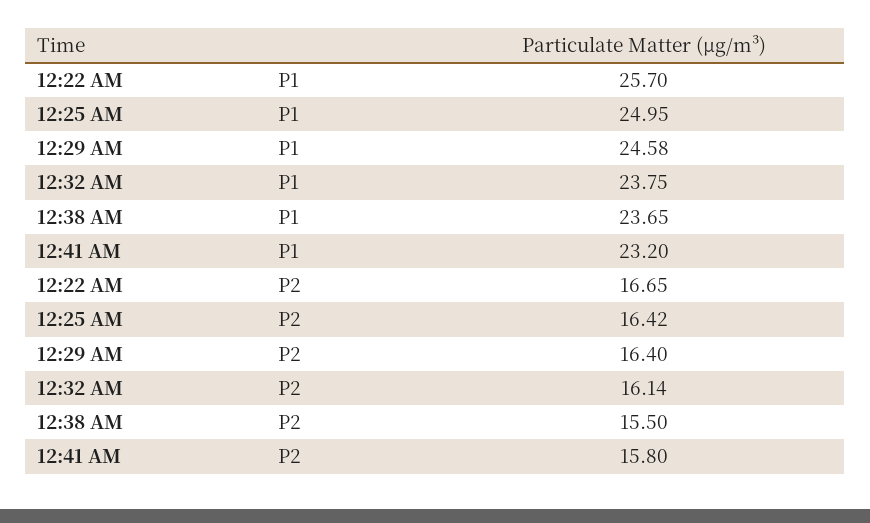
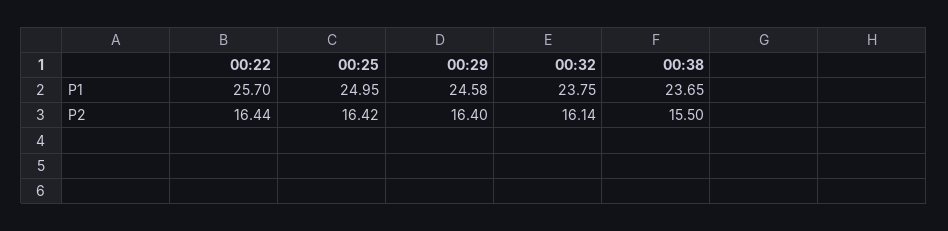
  {
    "12:22 AM": {
      "P1": 25.7,
-     "P2": 16.65
+     "P2": 16.44
    },
    "12:25 AM": {
      "P1": 24.95,
      "P2": 16.42
    },
    "12:29 AM": {
      "P1": 24.58,
      "P2": 16.4
    },
    "12:32 AM": {
      "P1": 23.75,
      "P2": 16.14
    },
    "12:38 AM": {
      "P1": 23.65,
      "P2": 15.5
-   },
+   }
-   "12:41 AM": {
-     "P1": 23.2,
-     "P2": 15.8
-   }
  }

